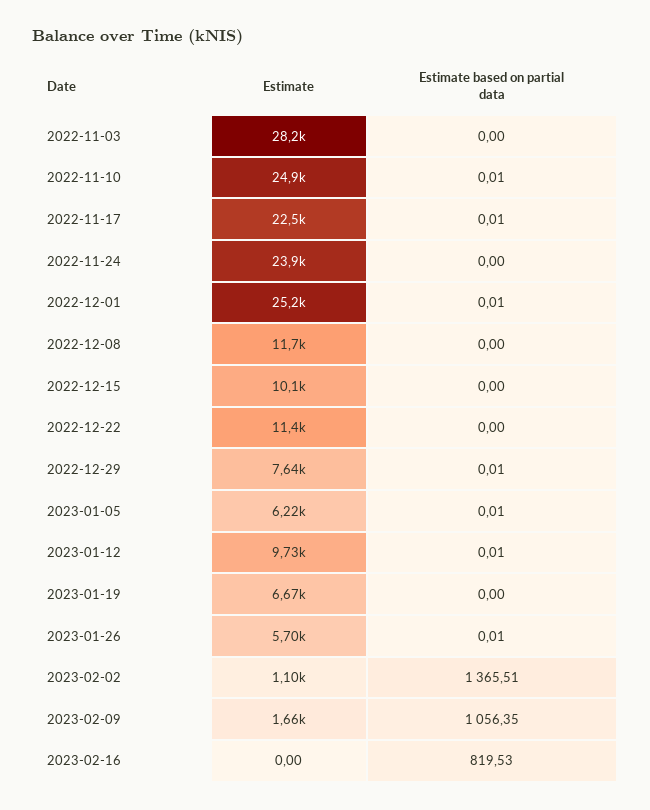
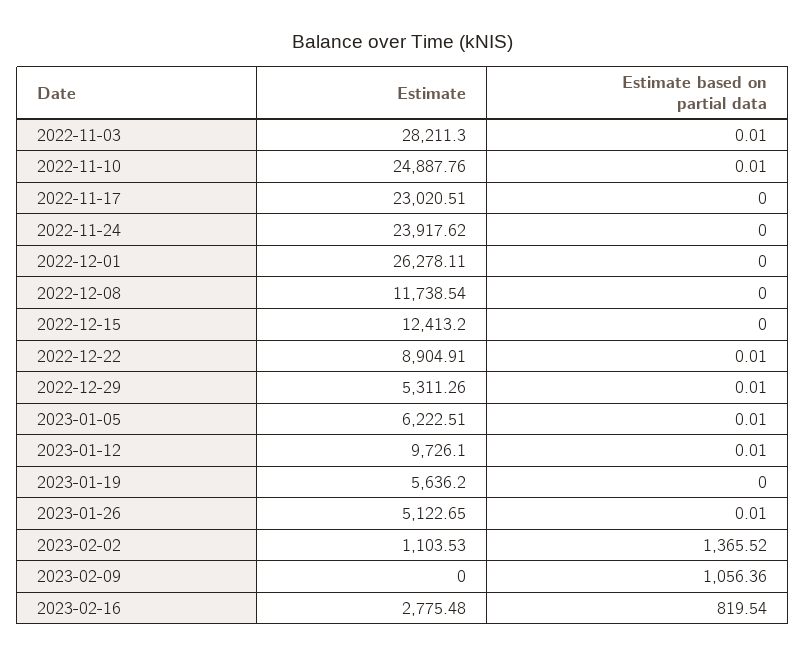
  {
    "Estimate": {
      "2022-11-03": 28211.3,
      "2022-11-10": 24887.76,
-     "2022-11-17": 22500,
+     "2022-11-17": 23020.51,
      "2022-11-24": 23917.62,
-     "2022-12-01": 25200,
+     "2022-12-01": 26278.11,
      "2022-12-08": 11738.54,
-     "2022-12-15": 10100,
+     "2022-12-15": 12413.2,
-     "2022-12-22": 11400,
+     "2022-12-22": 8904.91,
-     "2022-12-29": 7640,
+     "2022-12-29": 5311.26,
      "2023-01-05": 6222.51,
      "2023-01-12": 9726.1,
-     "2023-01-19": 6670,
+     "2023-01-19": 5636.2,
-     "2023-01-26": 5700,
+     "2023-01-26": 5122.65,
      "2023-02-02": 1103.53,
-     "2023-02-09": 1660,
+     "2023-02-09": 0,
-     "2023-02-16": 0
+     "2023-02-16": 2775.48
    },
    "Estimate based on partial data": {
-     "2022-11-03": 0,
+     "2022-11-03": 0.01,
      "2022-11-10": 0.01,
-     "2022-11-17": 0.01,
+     "2022-11-17": 0,
      "2022-11-24": 0,
-     "2022-12-01": 0.01,
+     "2022-12-01": 0,
      "2022-12-08": 0,
      "2022-12-15": 0,
-     "2022-12-22": 0,
+     "2022-12-22": 0.01,
      "2022-12-29": 0.01,
      "2023-01-05": 0.01,
      "2023-01-12": 0.01,
      "2023-01-19": 0,
      "2023-01-26": 0.01,
-     "2023-02-02": 1365.51,
+     "2023-02-02": 1365.52,
-     "2023-02-09": 1056.35,
+     "2023-02-09": 1056.36,
-     "2023-02-16": 819.53
+     "2023-02-16": 819.54
    }
  }

